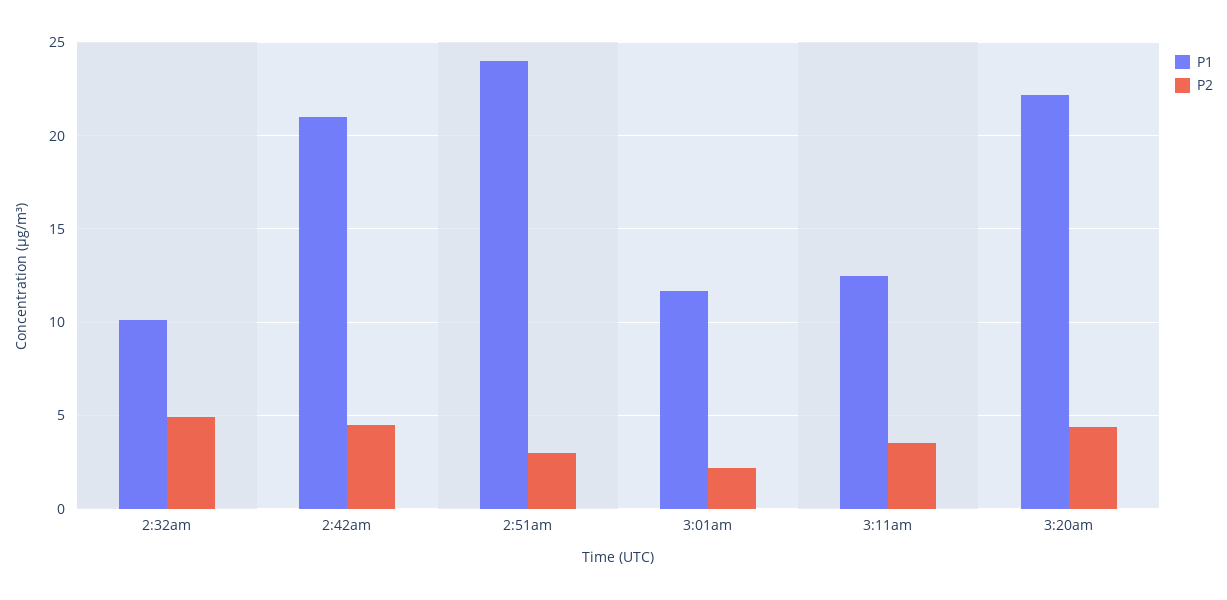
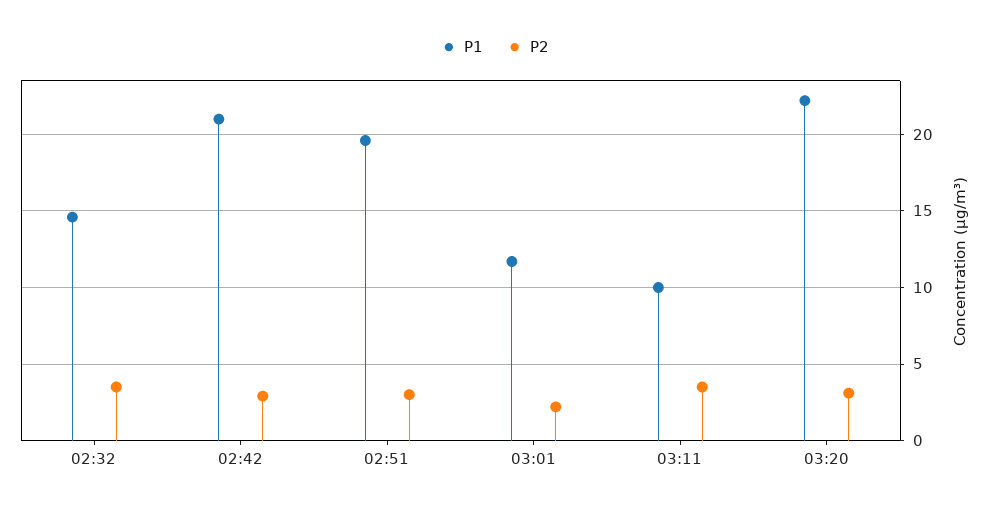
  {
    "P1": {
-     "2:32am": 10,
+     "2:32am": 14.5,
      "2:42am": 21,
-     "2:51am": 24,
+     "2:51am": 19.5,
      "3:01am": 11.5,
-     "3:11am": 12.5,
+     "3:11am": 10,
      "3:20am": 22
    },
    "P2": {
-     "2:32am": 5,
+     "2:32am": 3.5,
-     "2:42am": 4.5,
+     "2:42am": 3,
      "2:51am": 3,
      "3:01am": 2,
      "3:11am": 3.5,
-     "3:20am": 4.5
+     "3:20am": 3
    }
  }

